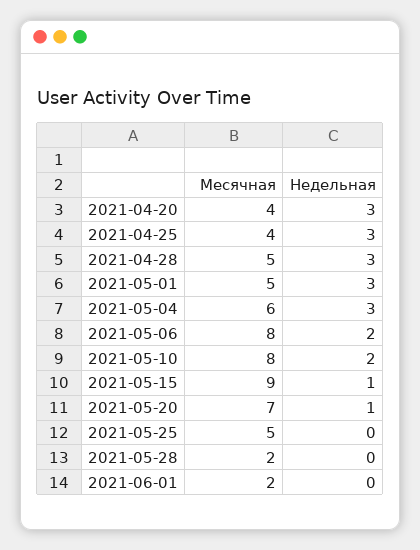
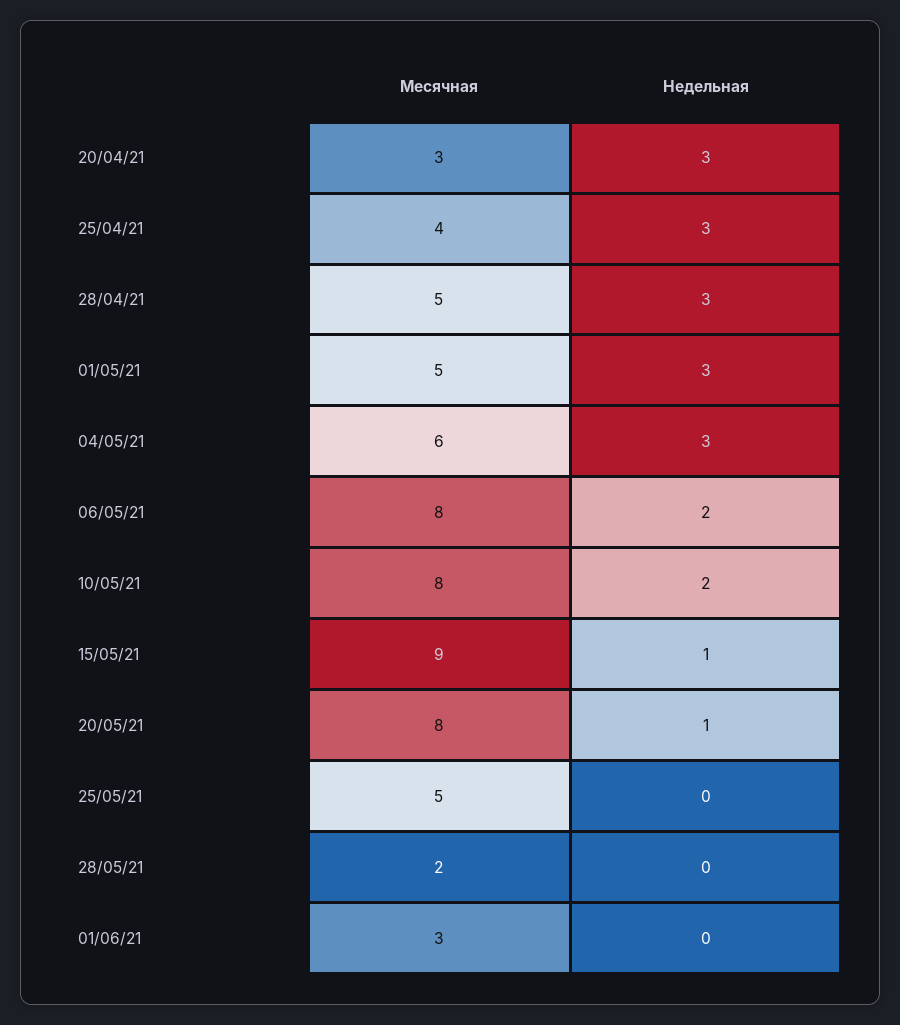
  {
    "Месячная": {
-     "2021-04-20": 4,
+     "2021-04-20": 3,
      "2021-04-25": 4,
      "2021-04-28": 5,
      "2021-05-01": 5,
      "2021-05-04": 6,
      "2021-05-06": 8,
      "2021-05-10": 8,
      "2021-05-15": 9,
-     "2021-05-20": 7,
+     "2021-05-20": 8,
      "2021-05-25": 5,
      "2021-05-28": 2,
-     "2021-06-01": 2
+     "2021-06-01": 3
    },
    "Недельная": {
      "2021-04-20": 3,
      "2021-04-25": 3,
      "2021-04-28": 3,
      "2021-05-01": 3,
      "2021-05-04": 3,
      "2021-05-06": 2,
      "2021-05-10": 2,
      "2021-05-15": 1,
      "2021-05-20": 1,
      "2021-05-25": 0,
      "2021-05-28": 0,
      "2021-06-01": 0
    }
  }

